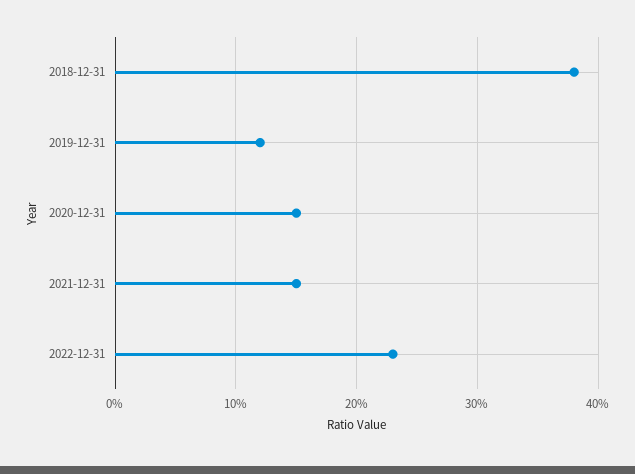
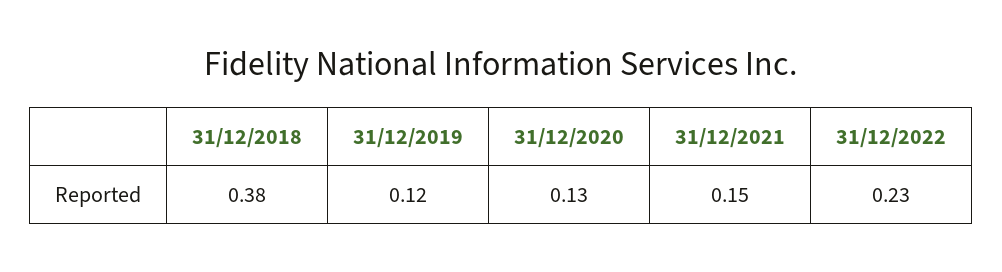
  {
    "2018-12-31": 0.38,
    "2019-12-31": 0.12,
-   "2020-12-31": 0.15,
+   "2020-12-31": 0.13,
    "2021-12-31": 0.15,
    "2022-12-31": 0.23
  }

